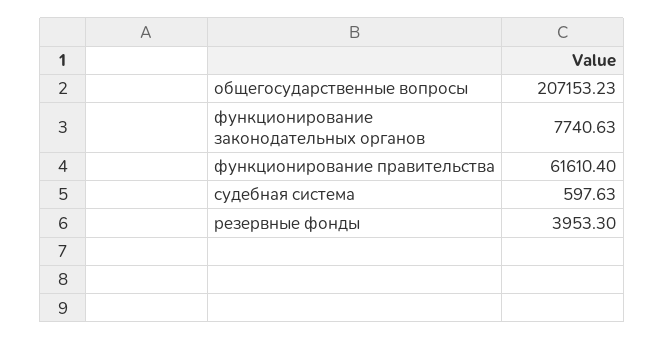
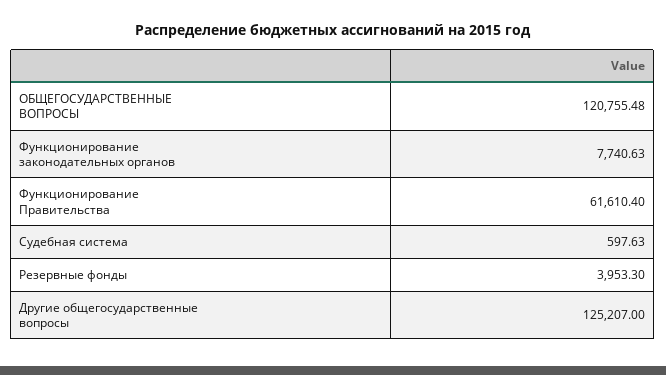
  {
-   "общегосударственные вопросы": 207153.23,
+   "общегосударственные вопросы": 120755.48,
    "функционирование законодательных органов": 7740.63,
    "функционирование правительства": 61610.4,
    "судебная система": 597.63,
-   "резервные фонды": 3953.3
+   "резервные фонды": 3953.3,
+   "Другие общегосударственные вопросы": 125207
  }

